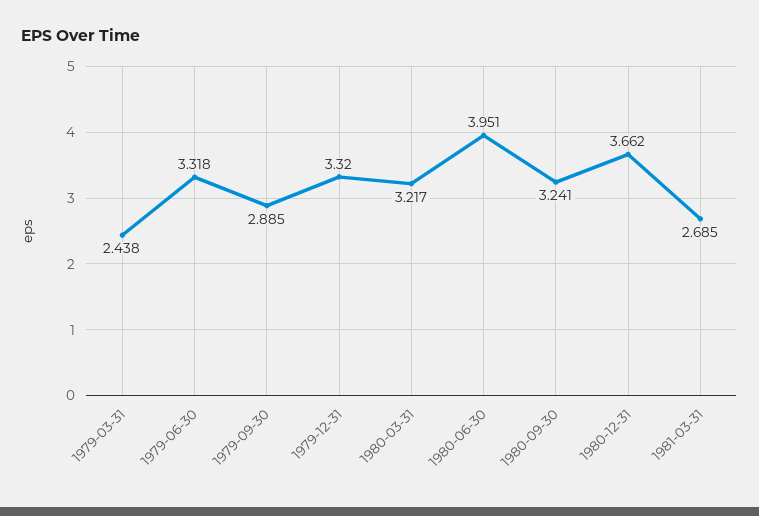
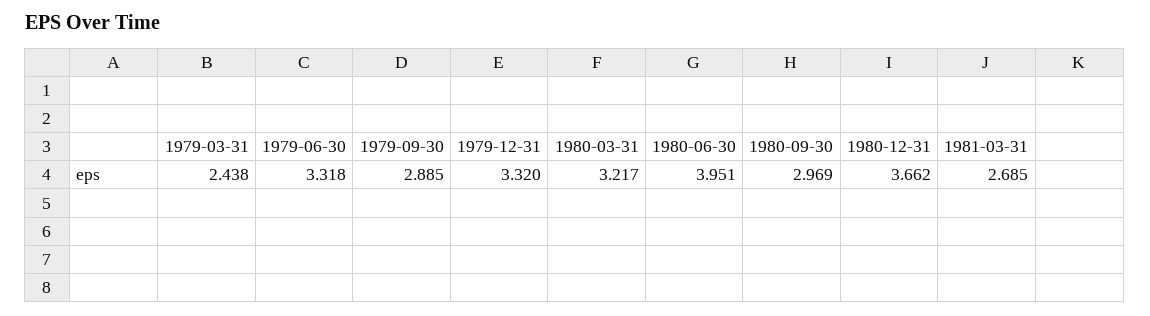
  {
    "1979-03-31": 2.438,
    "1979-06-30": 3.318,
    "1979-09-30": 2.885,
    "1979-12-31": 3.32,
    "1980-03-31": 3.217,
    "1980-06-30": 3.951,
-   "1980-09-30": 3.241,
+   "1980-09-30": 2.969,
    "1980-12-31": 3.662,
    "1981-03-31": 2.685
  }

